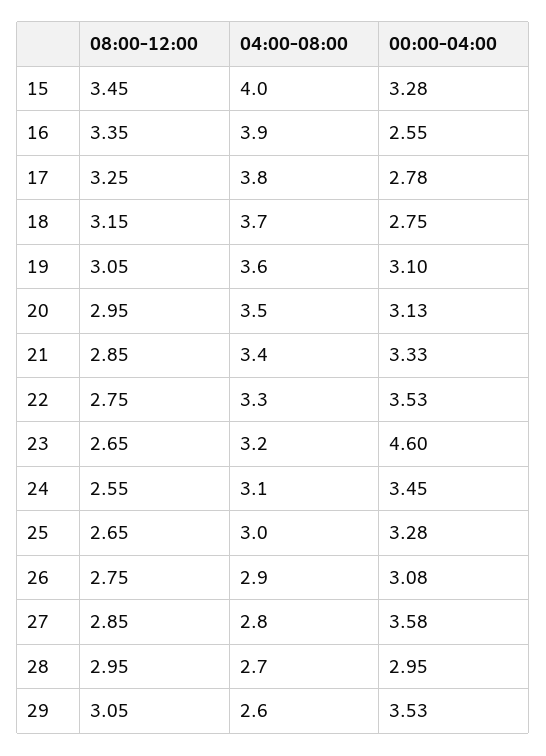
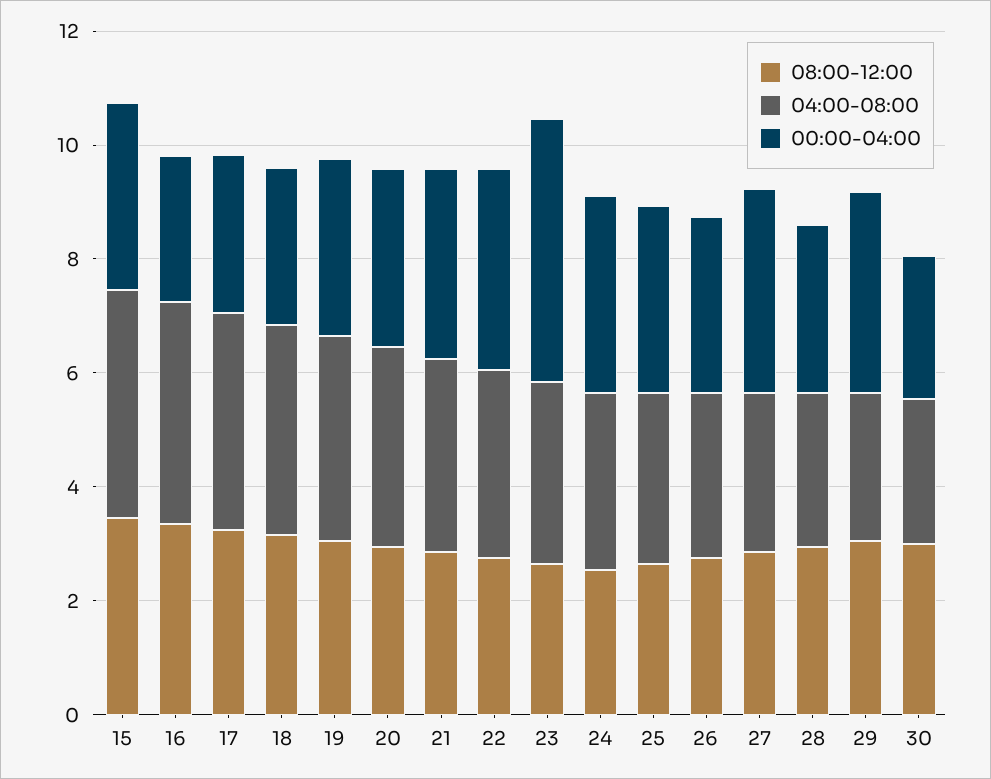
  {
    "08:00-12:00": {
      "15": 3.45,
      "16": 3.35,
      "17": 3.25,
      "18": 3.15,
      "19": 3.05,
      "20": 2.95,
      "21": 2.85,
      "22": 2.75,
      "23": 2.65,
      "24": 2.55,
      "25": 2.65,
      "26": 2.75,
      "27": 2.85,
      "28": 2.95,
-     "29": 3.05
+     "29": 3.05,
+     "30": 3
    },
    "04:00-08:00": {
      "15": 4,
      "16": 3.9,
      "17": 3.8,
      "18": 3.7,
      "19": 3.6,
      "20": 3.5,
      "21": 3.4,
      "22": 3.3,
      "23": 3.2,
      "24": 3.1,
      "25": 3,
      "26": 2.9,
      "27": 2.8,
      "28": 2.7,
-     "29": 2.6
+     "29": 2.6,
+     "30": 2.5
    },
    "00:00-04:00": {
      "15": 3.28,
      "16": 2.55,
      "17": 2.78,
      "18": 2.75,
      "19": 3.1,
      "20": 3.13,
      "21": 3.33,
      "22": 3.53,
      "23": 4.6,
      "24": 3.45,
      "25": 3.28,
      "26": 3.08,
      "27": 3.58,
      "28": 2.95,
-     "29": 3.53
+     "29": 3.53,
+     "30": 2.5
    }
  }

